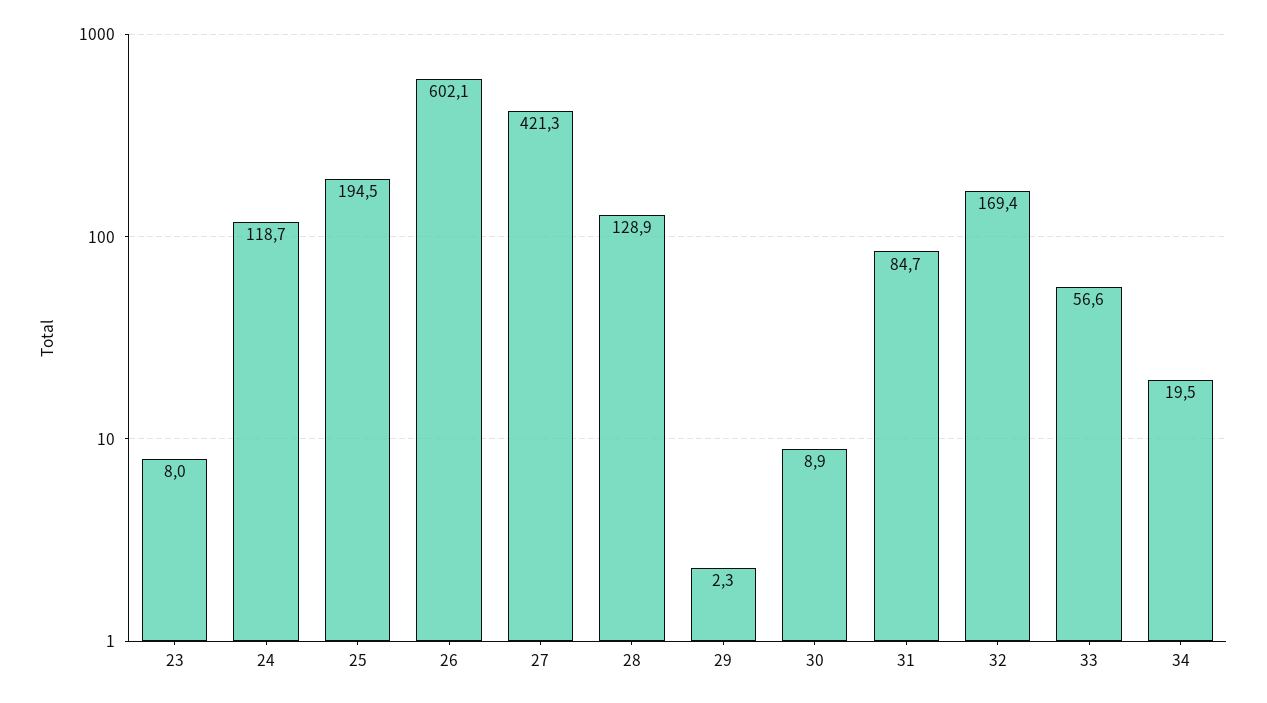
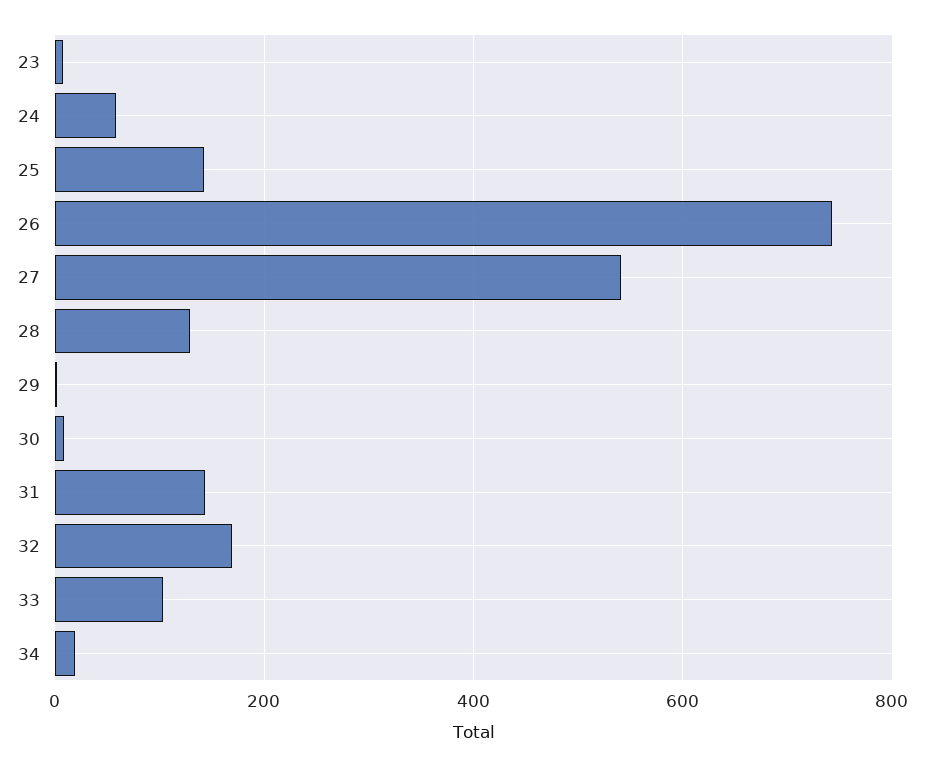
  {
    "23": 8,
-   "24": 118.7,
+   "24": 60,
-   "25": 194.5,
+   "25": 140,
-   "26": 602.1,
+   "26": 740,
-   "27": 421.3,
+   "27": 540,
    "28": 128.9,
    "29": 2.3,
    "30": 8.9,
-   "31": 84.7,
+   "31": 140,
    "32": 169.4,
-   "33": 56.6,
+   "33": 100,
    "34": 19.5
  }

